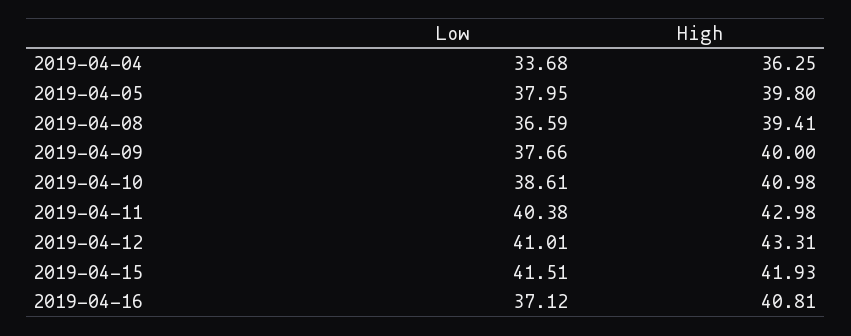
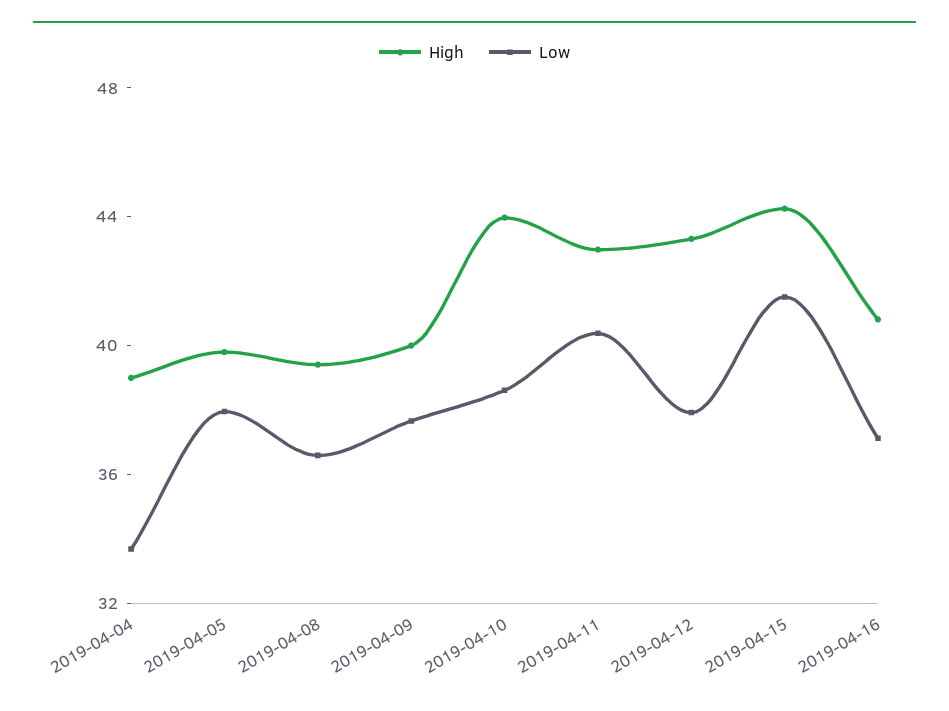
  {
    "Low": {
      "2019-04-04": 33.68,
      "2019-04-05": 37.95,
      "2019-04-08": 36.59,
      "2019-04-09": 37.66,
      "2019-04-10": 38.61,
      "2019-04-11": 40.38,
-     "2019-04-12": 41.01,
+     "2019-04-12": 38,
      "2019-04-15": 41.51,
      "2019-04-16": 37.12
    },
    "High": {
-     "2019-04-04": 36.25,
+     "2019-04-04": 39,
      "2019-04-05": 39.8,
      "2019-04-08": 39.41,
      "2019-04-09": 40,
-     "2019-04-10": 40.98,
+     "2019-04-10": 44,
      "2019-04-11": 42.98,
      "2019-04-12": 43.31,
-     "2019-04-15": 41.93,
+     "2019-04-15": 44,
      "2019-04-16": 40.81
    }
  }

